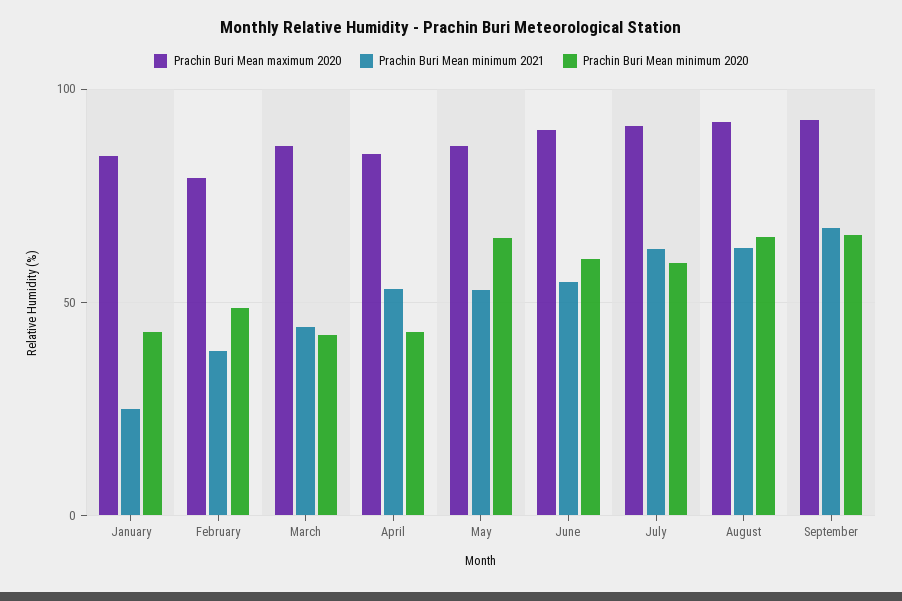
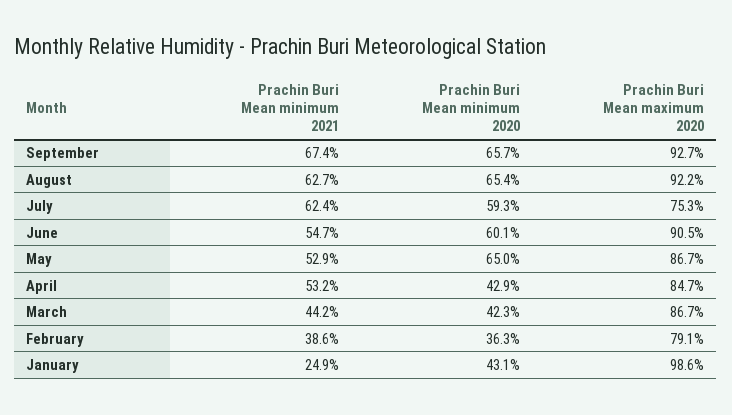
  {
    "Prachin Buri Mean maximum 2020": {
-     "January": 85,
+     "January": 98.6,
      "February": 79.1,
      "March": 86.7,
      "April": 84.7,
      "May": 86.7,
      "June": 90.5,
-     "July": 90,
+     "July": 75.3,
      "August": 92.2,
      "September": 92.7
    },
    "Prachin Buri Mean minimum 2021": {
      "January": 24.9,
      "February": 38.6,
      "March": 44.2,
      "April": 53.2,
      "May": 52.9,
      "June": 54.7,
      "July": 62.4,
      "August": 62.7,
      "September": 67.4
    },
    "Prachin Buri Mean minimum 2020": {
      "January": 43.1,
-     "February": 50,
+     "February": 36.3,
      "March": 42.3,
      "April": 42.9,
      "May": 65,
      "June": 60.1,
      "July": 59.3,
      "August": 65.4,
      "September": 65.7
    }
  }

